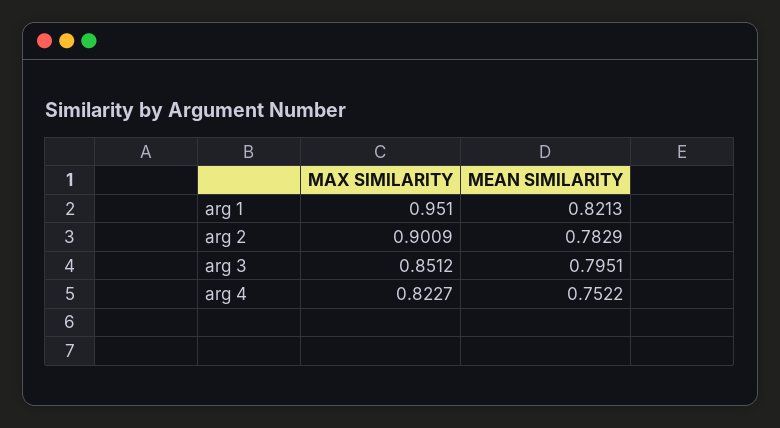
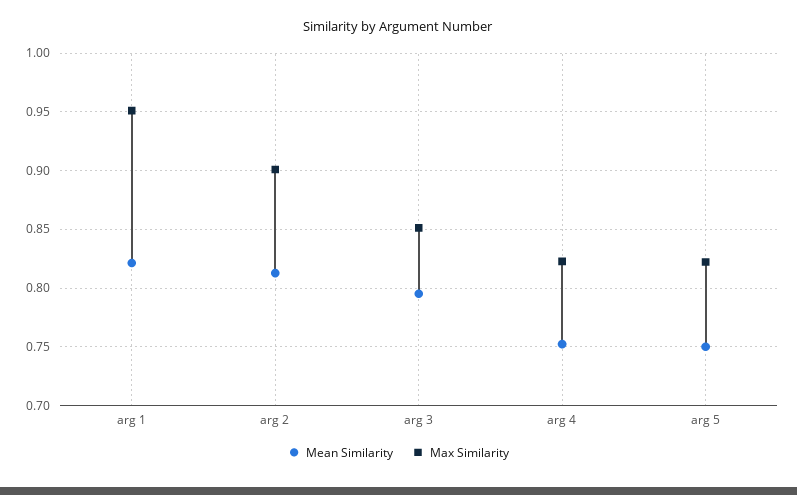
  {
    "MAX SIMILARITY": {
      "arg 1": 0.951,
      "arg 2": 0.9009,
      "arg 3": 0.8512,
-     "arg 4": 0.8227
+     "arg 4": 0.8227,
+     "arg 5": 0.82
    },
    "MEAN SIMILARITY": {
      "arg 1": 0.8213,
-     "arg 2": 0.7829,
+     "arg 2": 0.81,
      "arg 3": 0.7951,
-     "arg 4": 0.7522
+     "arg 4": 0.7522,
+     "arg 5": 0.75
    }
  }

